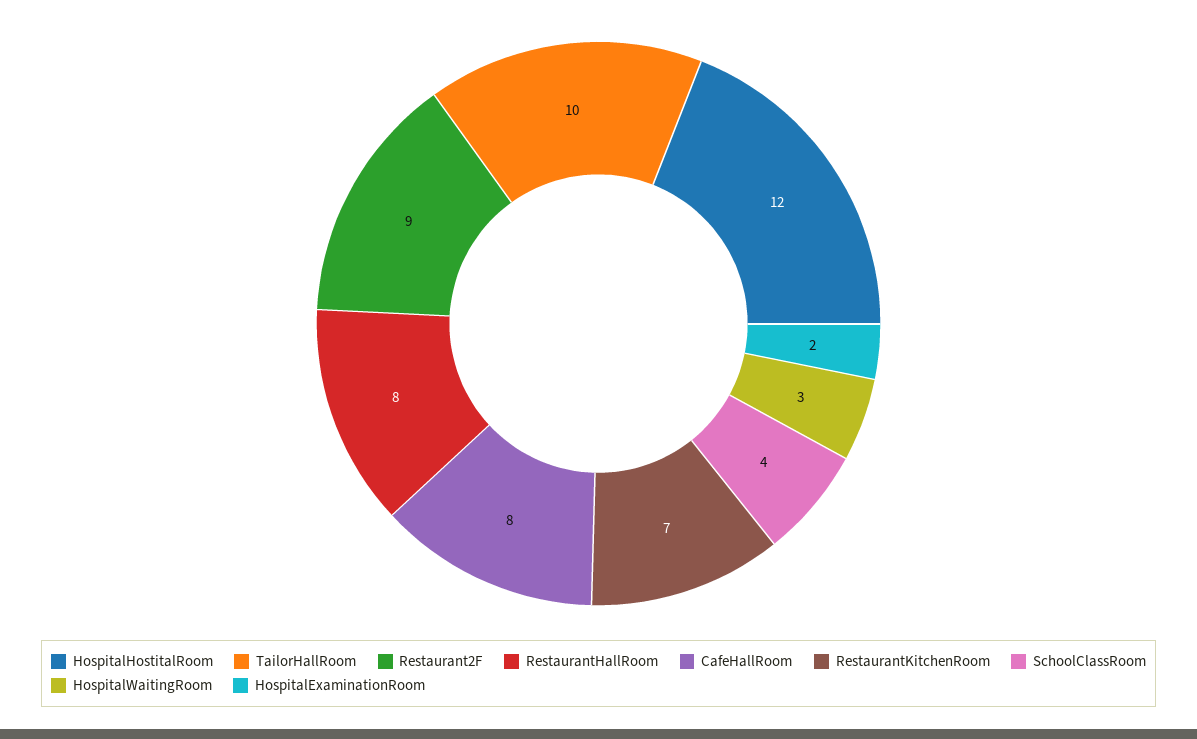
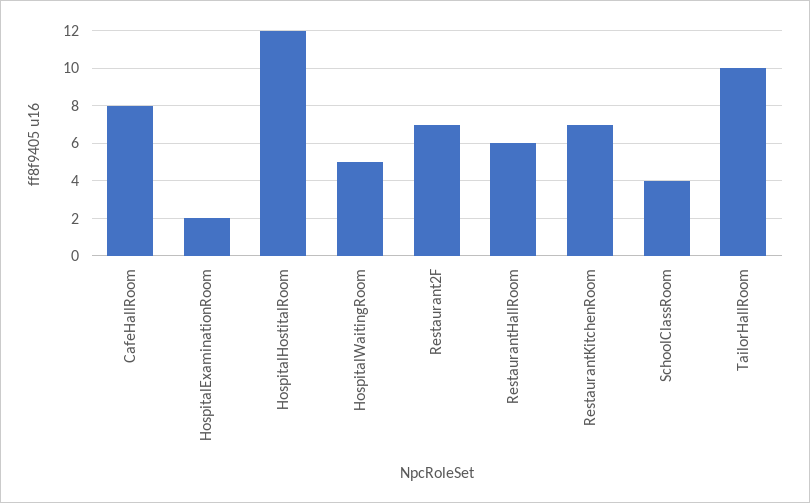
  {
    "HospitalHostitalRoom": 12,
    "TailorHallRoom": 10,
-   "Restaurant2F": 9,
+   "Restaurant2F": 7,
-   "RestaurantHallRoom": 8,
+   "RestaurantHallRoom": 6,
    "CafeHallRoom": 8,
    "RestaurantKitchenRoom": 7,
    "SchoolClassRoom": 4,
-   "HospitalWaitingRoom": 3,
+   "HospitalWaitingRoom": 5,
    "HospitalExaminationRoom": 2
  }

